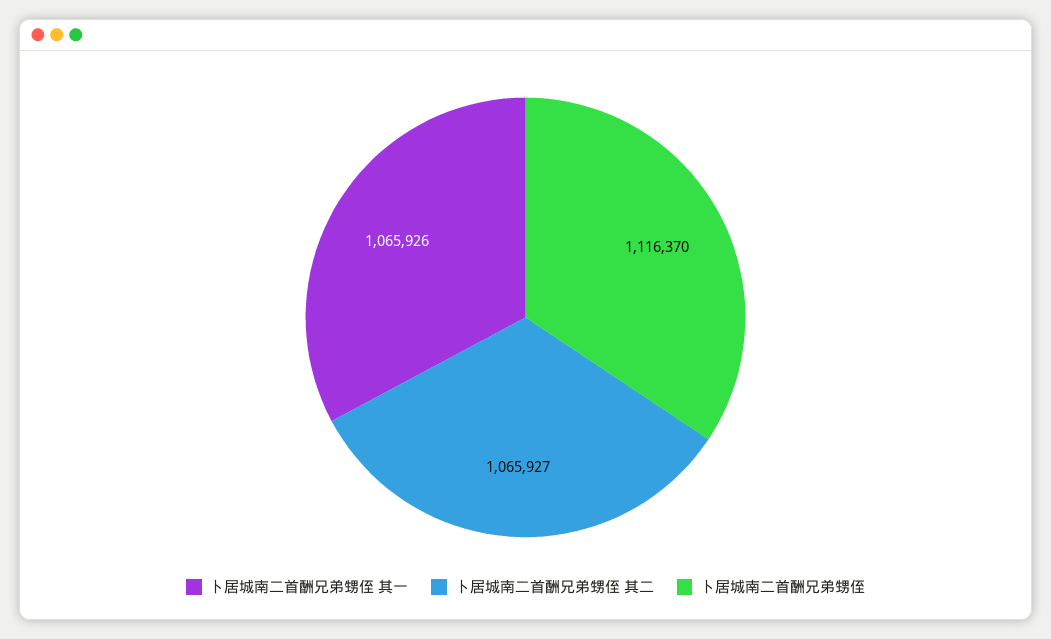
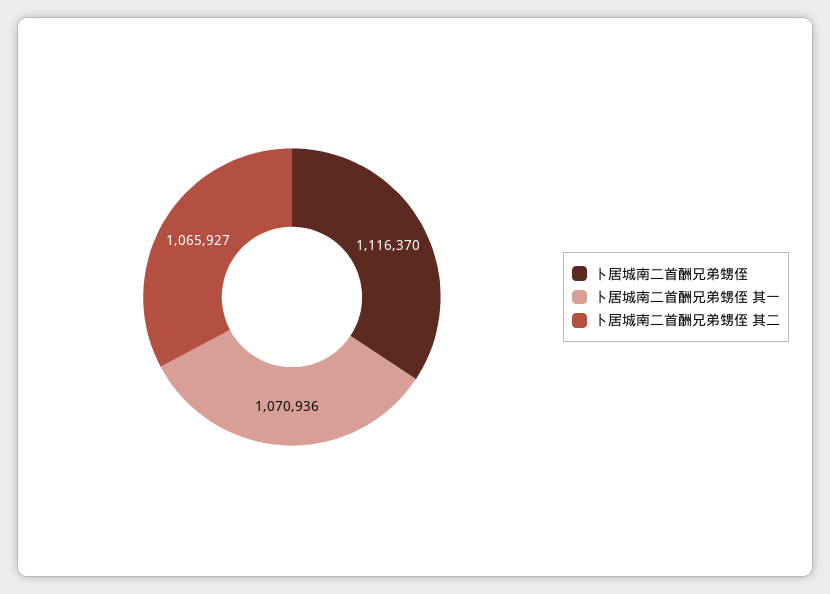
  {
-   "卜居城南二首酬兄弟甥侄 其一": 1065926,
+   "卜居城南二首酬兄弟甥侄 其一": 1070936,
    "卜居城南二首酬兄弟甥侄 其二": 1065927,
    "卜居城南二首酬兄弟甥侄": 1116370
  }

